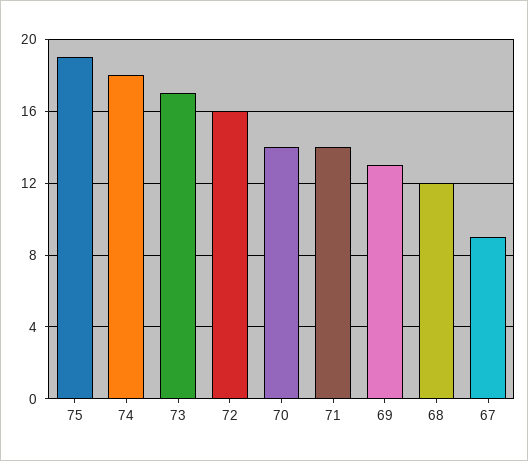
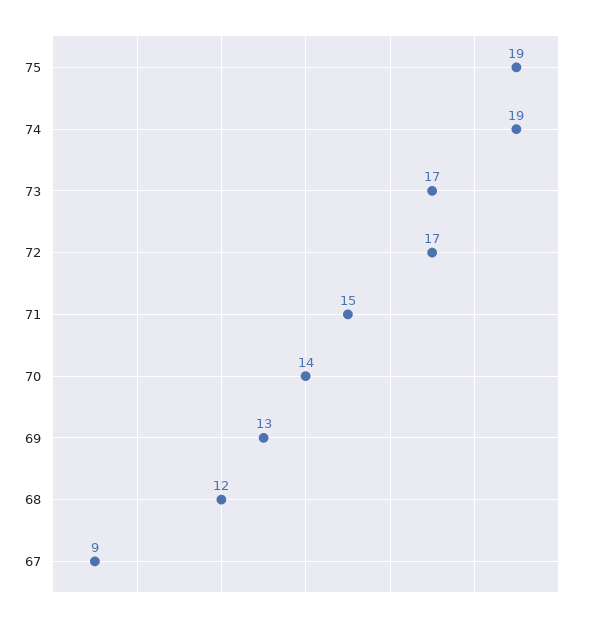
  {
    "75": 19,
-   "74": 18,
+   "74": 19,
    "73": 17,
-   "72": 16,
+   "72": 17,
    "70": 14,
-   "71": 14,
+   "71": 15,
    "69": 13,
    "68": 12,
    "67": 9
  }

